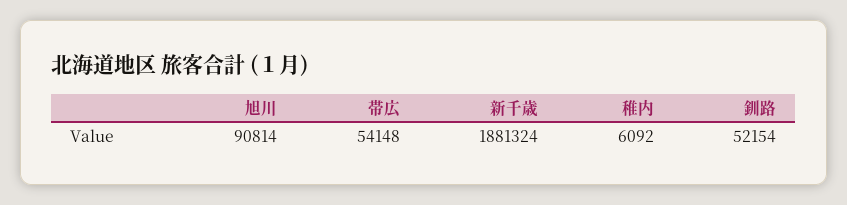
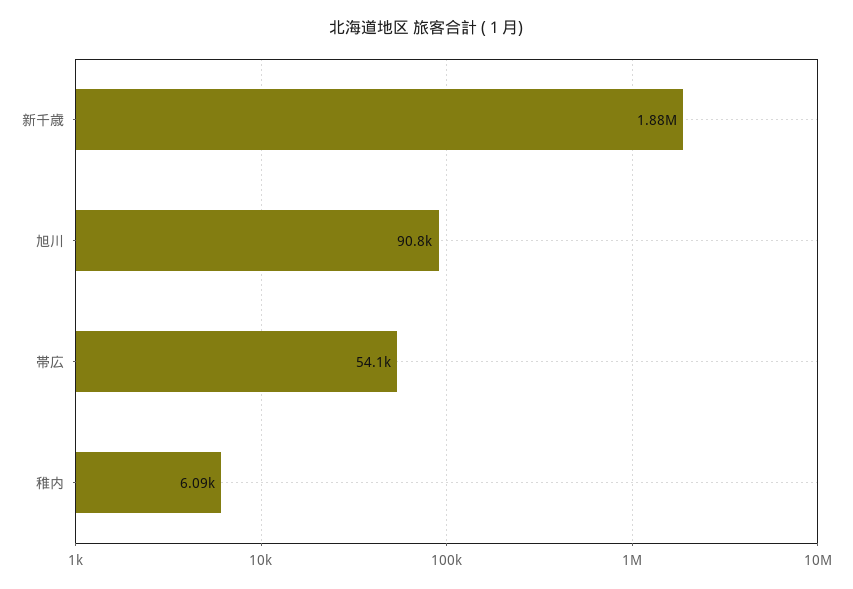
  {
    "旭川": 90814,
    "帯広": 54148,
    "新千歳": 1881324,
-   "稚内": 6092,
+   "稚内": 6092
-   "釧路": 52154
  }

